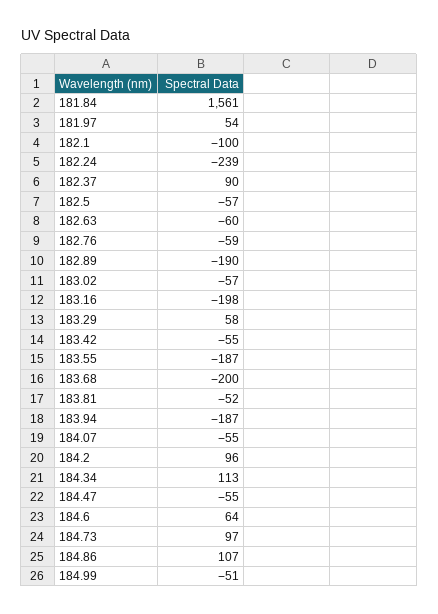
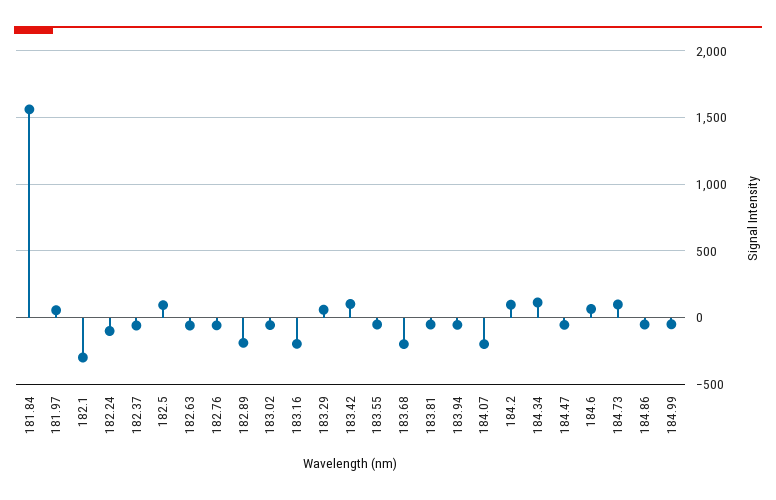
  {
    "181.84": 1561,
    "181.97": 54,
-   "182.1": -100,
+   "182.1": -300,
-   "182.24": -239,
+   "182.24": -100,
-   "182.37": 90,
+   "182.37": -50,
-   "182.5": -57,
+   "182.5": 100,
    "182.63": -60,
    "182.76": -59,
    "182.89": -190,
    "183.02": -57,
    "183.16": -198,
    "183.29": 58,
-   "183.42": -55,
+   "183.42": 100,
-   "183.55": -187,
+   "183.55": -50,
    "183.68": -200,
    "183.81": -52,
-   "183.94": -187,
+   "183.94": -50,
-   "184.07": -55,
+   "184.07": -200,
    "184.2": 96,
    "184.34": 113,
    "184.47": -55,
    "184.6": 64,
    "184.73": 97,
-   "184.86": 107,
+   "184.86": -50,
    "184.99": -51
  }

